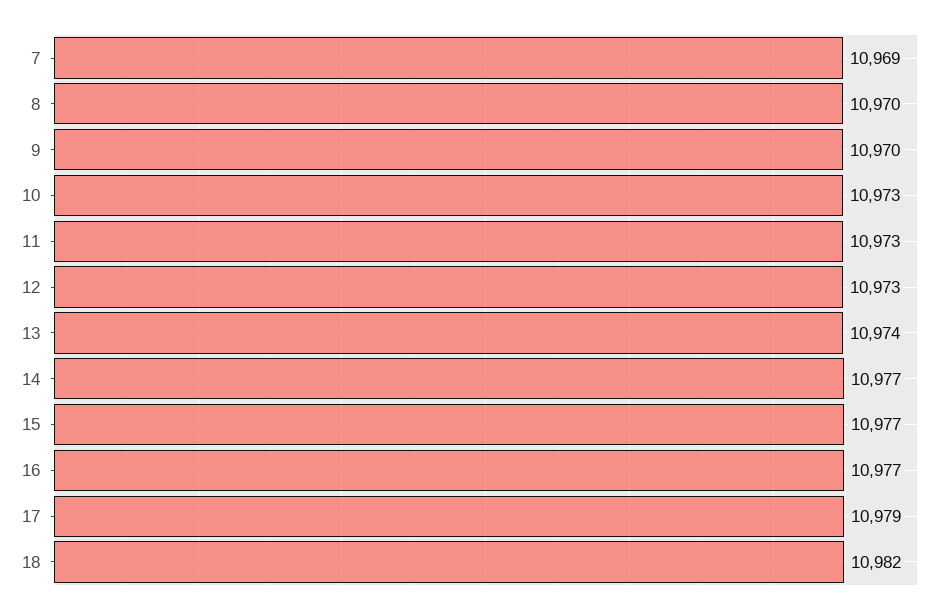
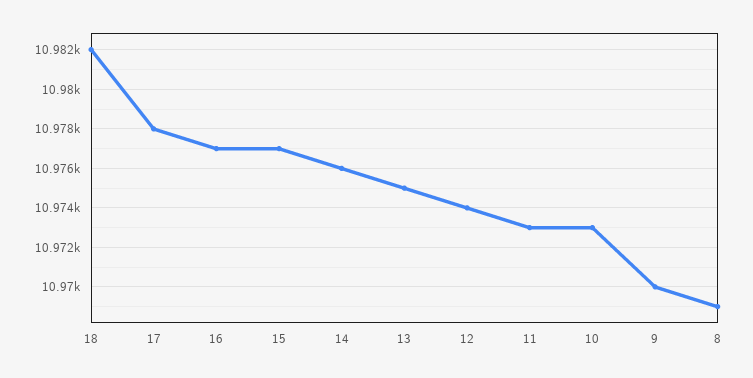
  {
-   "7": 10969,
-   "8": 10970,
+   "8": 10969,
    "9": 10970,
    "10": 10973,
    "11": 10973,
-   "12": 10973,
+   "12": 10974,
-   "13": 10974,
+   "13": 10975,
-   "14": 10977,
+   "14": 10976,
    "15": 10977,
    "16": 10977,
-   "17": 10979,
+   "17": 10978,
    "18": 10982
  }

